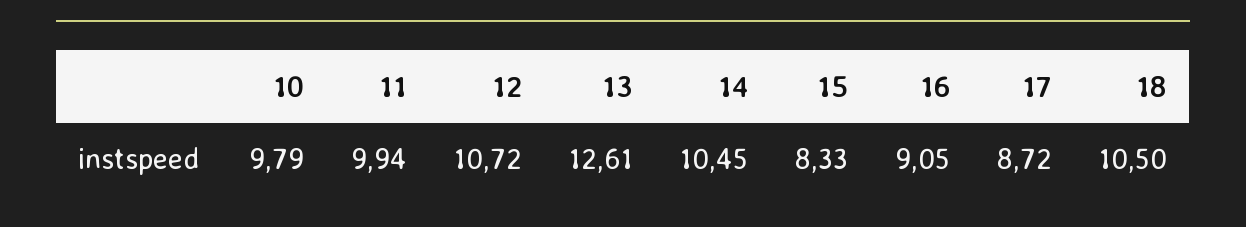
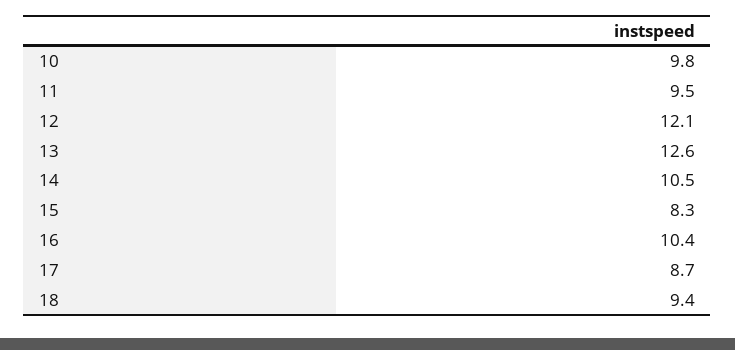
  {
    "10": 9.79,
-   "11": 9.94,
+   "11": 9.5,
-   "12": 10.72,
+   "12": 12.1,
    "13": 12.61,
    "14": 10.45,
    "15": 8.33,
-   "16": 9.05,
+   "16": 10.4,
    "17": 8.72,
-   "18": 10.5
+   "18": 9.4
  }

